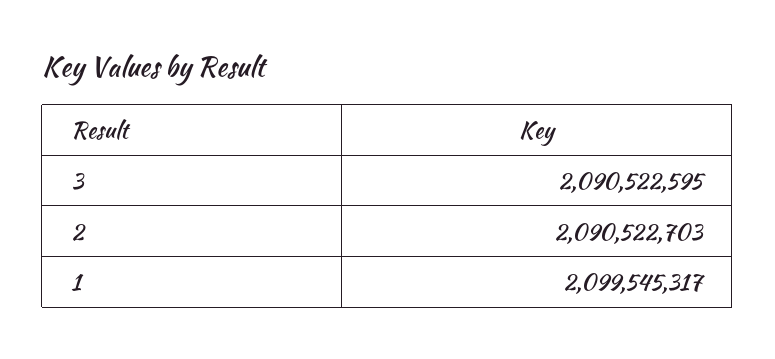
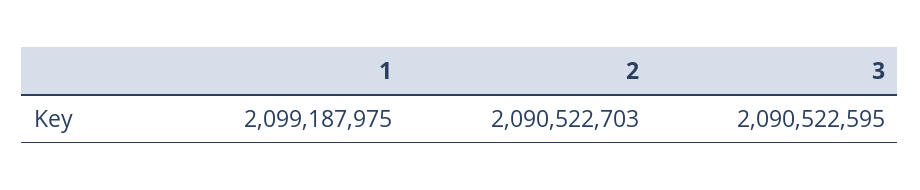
  {
    "3": 2090522595,
    "2": 2090522703,
-   "1": 2099545317
+   "1": 2099187975
  }

